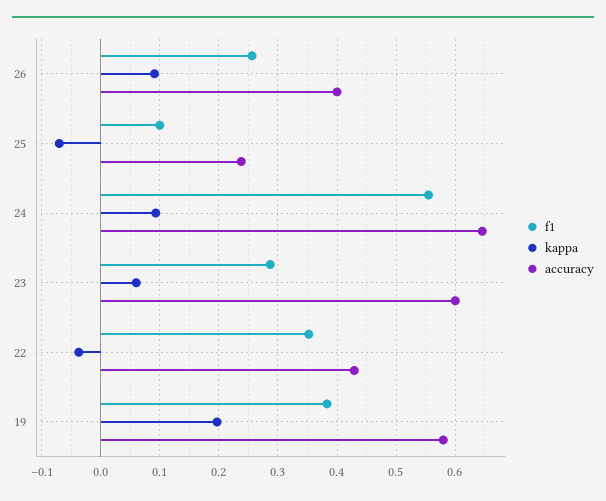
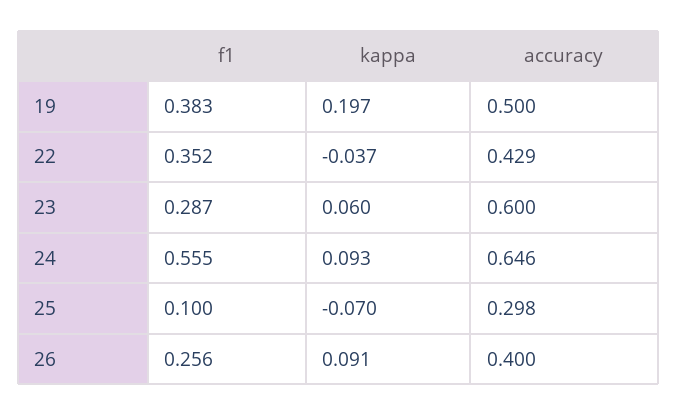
  {
    "f1": {
      "26": 0.256,
      "25": 0.1,
      "24": 0.555,
      "23": 0.287,
      "22": 0.352,
      "19": 0.383
    },
    "kappa": {
      "26": 0.091,
      "25": -0.07,
      "24": 0.093,
      "23": 0.06,
      "22": -0.037,
      "19": 0.197
    },
    "accuracy": {
      "26": 0.4,
-     "25": 0.24,
+     "25": 0.298,
      "24": 0.646,
      "23": 0.6,
      "22": 0.429,
-     "19": 0.58
+     "19": 0.5
    }
  }

